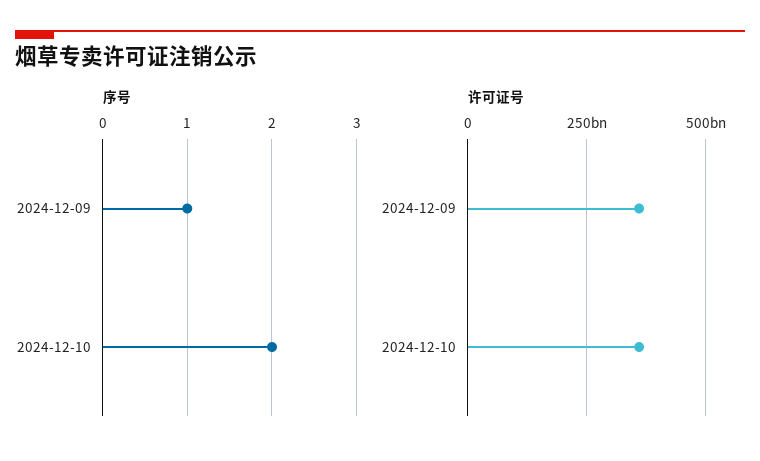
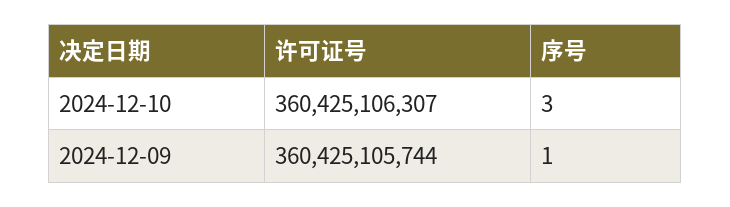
  {
    "序号": {
      "2024-12-09": 1,
-     "2024-12-10": 2
+     "2024-12-10": 3
    },
    "许可证号": {
      "2024-12-09": 360425105744,
      "2024-12-10": 360425106307
    }
  }

